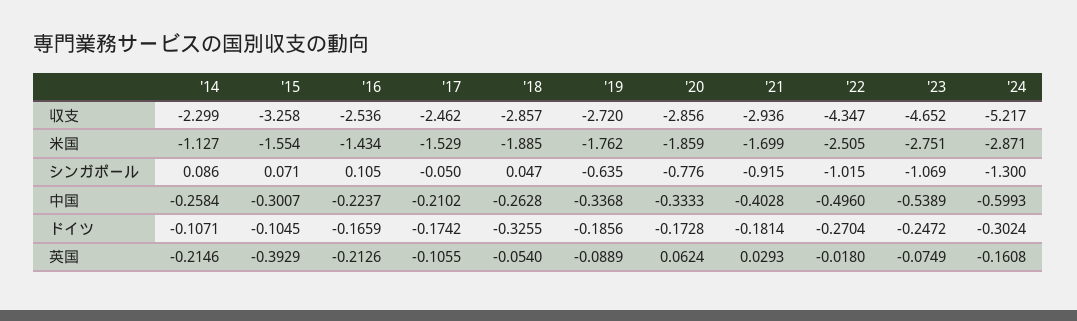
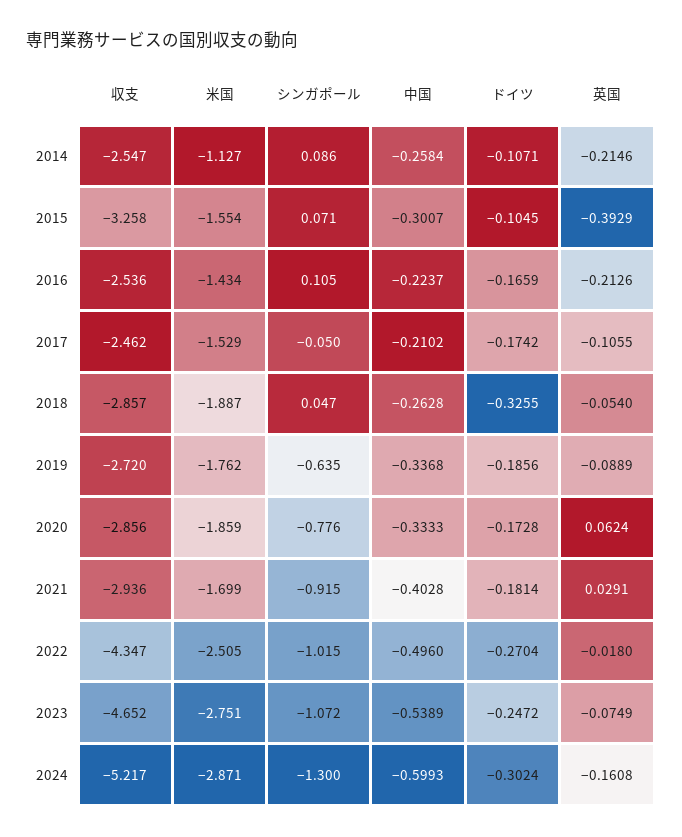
  {
    "'14": {
-     "収支": -2.299,
+     "収支": -2.547,
      "米国": -1.127,
      "シンガポール": 0.086,
      "中国": -0.2584,
      "ドイツ": -0.1071,
      "英国": -0.2146
    },
    "'15": {
      "収支": -3.258,
      "米国": -1.554,
      "シンガポール": 0.071,
      "中国": -0.3007,
      "ドイツ": -0.1045,
      "英国": -0.3929
    },
    "'16": {
      "収支": -2.536,
      "米国": -1.434,
      "シンガポール": 0.105,
      "中国": -0.2237,
      "ドイツ": -0.1659,
      "英国": -0.2126
    },
    "'17": {
      "収支": -2.462,
      "米国": -1.529,
      "シンガポール": -0.05,
      "中国": -0.2102,
      "ドイツ": -0.1742,
      "英国": -0.1055
    },
    "'18": {
      "収支": -2.857,
-     "米国": -1.885,
+     "米国": -1.887,
      "シンガポール": 0.047,
      "中国": -0.2628,
      "ドイツ": -0.3255,
      "英国": -0.054
    },
    "'19": {
      "収支": -2.72,
      "米国": -1.762,
      "シンガポール": -0.635,
      "中国": -0.3368,
      "ドイツ": -0.1856,
      "英国": -0.0889
    },
    "'20": {
      "収支": -2.856,
      "米国": -1.859,
      "シンガポール": -0.776,
      "中国": -0.3333,
      "ドイツ": -0.1728,
      "英国": 0.0624
    },
    "'21": {
      "収支": -2.936,
      "米国": -1.699,
      "シンガポール": -0.915,
      "中国": -0.4028,
      "ドイツ": -0.1814,
-     "英国": 0.0293
+     "英国": 0.0291
    },
    "'22": {
      "収支": -4.347,
      "米国": -2.505,
      "シンガポール": -1.015,
      "中国": -0.496,
      "ドイツ": -0.2704,
      "英国": -0.018
    },
    "'23": {
      "収支": -4.652,
      "米国": -2.751,
-     "シンガポール": -1.069,
+     "シンガポール": -1.072,
      "中国": -0.5389,
      "ドイツ": -0.2472,
      "英国": -0.0749
    },
    "'24": {
      "収支": -5.217,
      "米国": -2.871,
      "シンガポール": -1.3,
      "中国": -0.5993,
      "ドイツ": -0.3024,
      "英国": -0.1608
    }
  }

